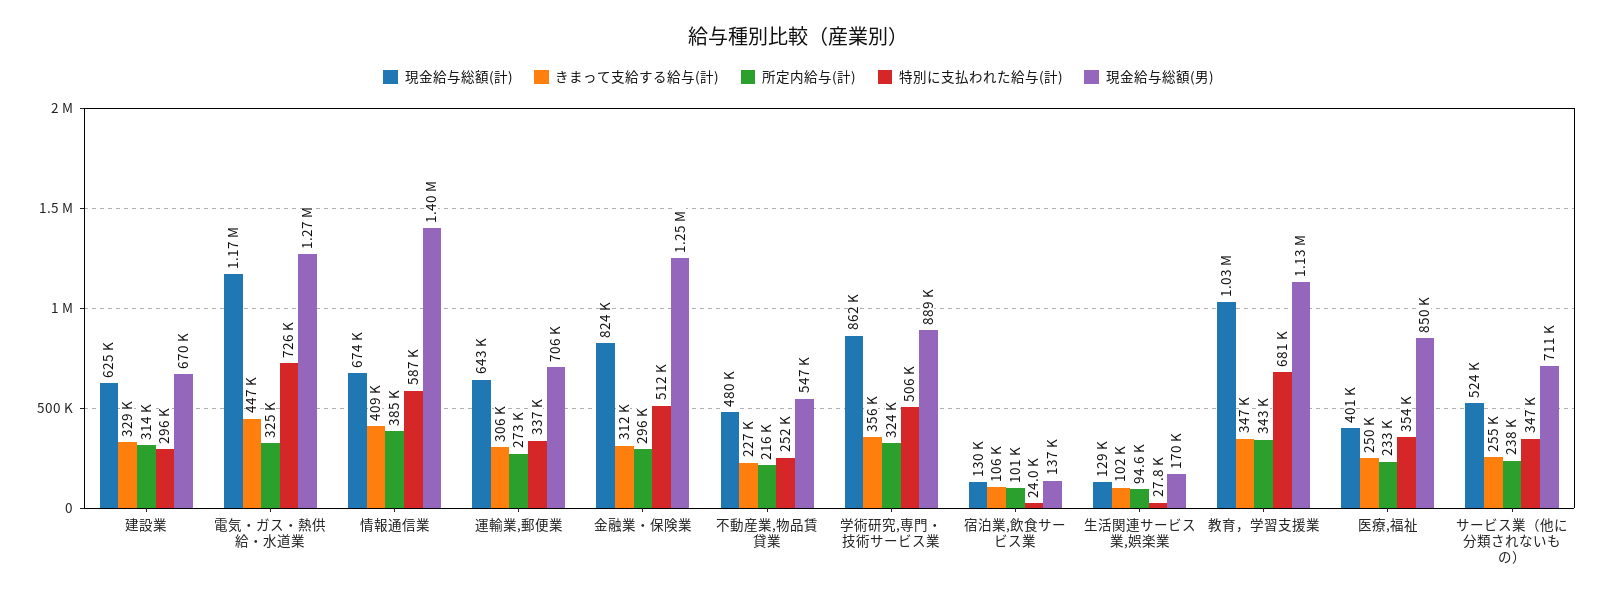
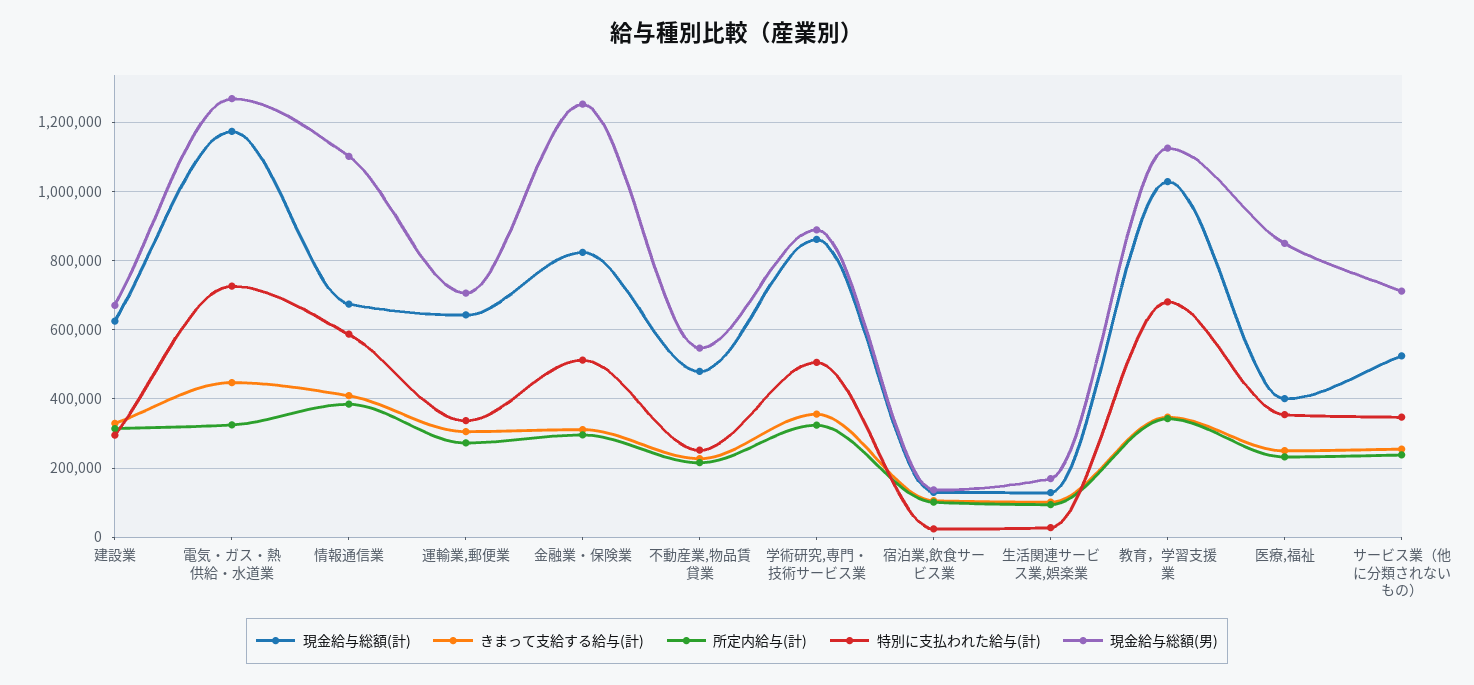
  {
    "現金給与総額(計)": {
      "建設業": 625000,
      "電気・ガス・熱供給・水道業": 1170000,
      "情報通信業": 674000,
      "運輸業,郵便業": 643000,
      "金融業・保険業": 824000,
      "不動産業,物品賃貸業": 480000,
      "学術研究,専門・技術サービス業": 862000,
      "宿泊業,飲食サービス業": 130000,
      "生活関連サービス業,娯楽業": 129000,
      "教育，学習支援業": 1030000,
      "医療,福祉": 401000,
      "サービス業（他に分類されないもの）": 524000
    },
    "きまって支給する給与(計)": {
      "建設業": 329000,
      "電気・ガス・熱供給・水道業": 447000,
      "情報通信業": 409000,
      "運輸業,郵便業": 306000,
      "金融業・保険業": 312000,
      "不動産業,物品賃貸業": 227000,
      "学術研究,専門・技術サービス業": 356000,
      "宿泊業,飲食サービス業": 106000,
      "生活関連サービス業,娯楽業": 102000,
      "教育，学習支援業": 347000,
      "医療,福祉": 250000,
      "サービス業（他に分類されないもの）": 255000
    },
    "所定内給与(計)": {
      "建設業": 314000,
      "電気・ガス・熱供給・水道業": 325000,
      "情報通信業": 385000,
      "運輸業,郵便業": 273000,
      "金融業・保険業": 296000,
      "不動産業,物品賃貸業": 216000,
      "学術研究,専門・技術サービス業": 324000,
      "宿泊業,飲食サービス業": 101000,
      "生活関連サービス業,娯楽業": 94600,
      "教育，学習支援業": 343000,
      "医療,福祉": 233000,
      "サービス業（他に分類されないもの）": 238000
    },
    "特別に支払われた給与(計)": {
      "建設業": 296000,
      "電気・ガス・熱供給・水道業": 726000,
      "情報通信業": 587000,
      "運輸業,郵便業": 337000,
      "金融業・保険業": 512000,
      "不動産業,物品賃貸業": 252000,
      "学術研究,専門・技術サービス業": 506000,
      "宿泊業,飲食サービス業": 24000,
      "生活関連サービス業,娯楽業": 27800,
      "教育，学習支援業": 681000,
      "医療,福祉": 354000,
      "サービス業（他に分類されないもの）": 347000
    },
    "現金給与総額(男)": {
      "建設業": 670000,
      "電気・ガス・熱供給・水道業": 1270000,
-     "情報通信業": 1400000,
+     "情報通信業": 1100000,
      "運輸業,郵便業": 706000,
      "金融業・保険業": 1250000,
      "不動産業,物品賃貸業": 547000,
      "学術研究,専門・技術サービス業": 889000,
      "宿泊業,飲食サービス業": 137000,
      "生活関連サービス業,娯楽業": 170000,
      "教育，学習支援業": 1130000,
      "医療,福祉": 850000,
      "サービス業（他に分類されないもの）": 711000
    }
  }

